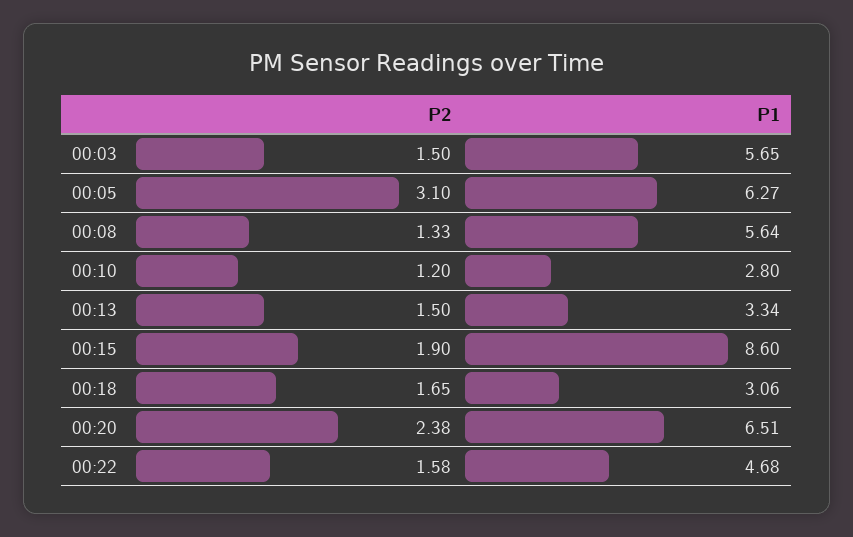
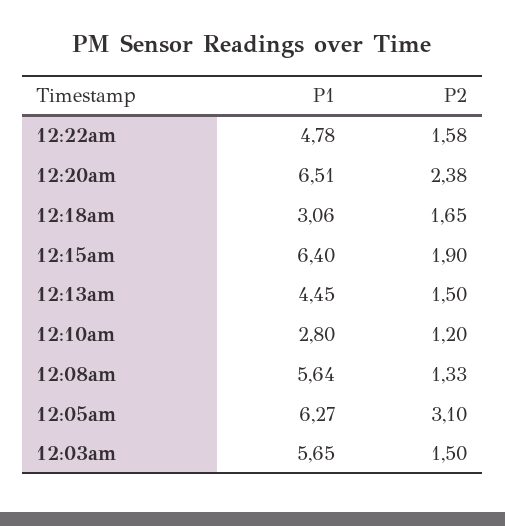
  {
    "P2": {
      "00:03": 1.5,
      "00:05": 3.1,
      "00:08": 1.33,
      "00:10": 1.2,
      "00:13": 1.5,
      "00:15": 1.9,
      "00:18": 1.65,
      "00:20": 2.38,
      "00:22": 1.58
    },
    "P1": {
      "00:03": 5.65,
      "00:05": 6.27,
      "00:08": 5.64,
      "00:10": 2.8,
-     "00:13": 3.34,
+     "00:13": 4.45,
-     "00:15": 8.6,
+     "00:15": 6.4,
      "00:18": 3.06,
      "00:20": 6.51,
-     "00:22": 4.68
+     "00:22": 4.78
    }
  }

